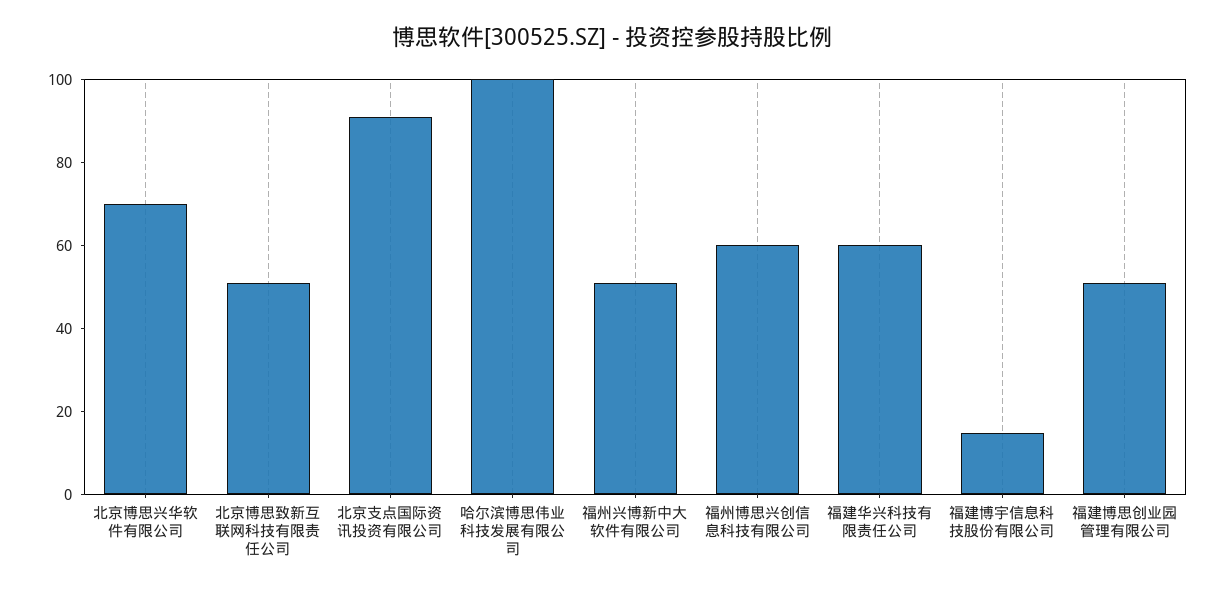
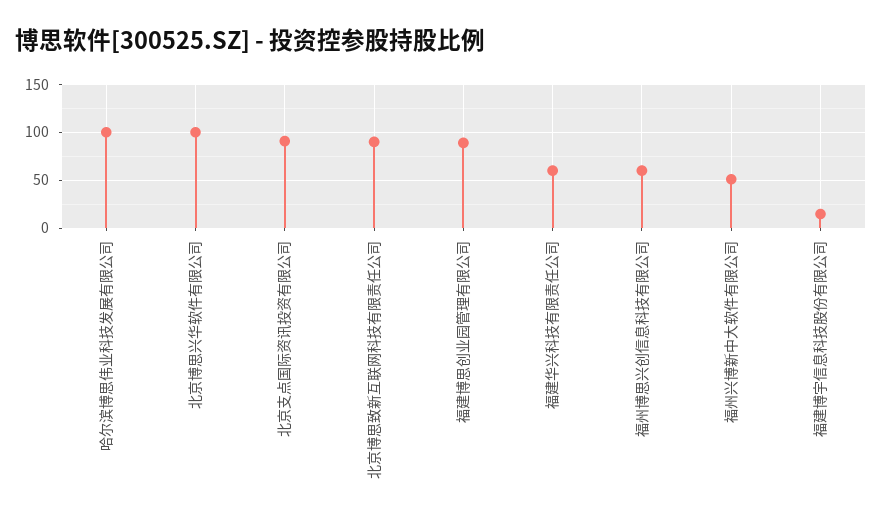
  {
-   "北京博思兴华软件有限公司": 70,
+   "北京博思兴华软件有限公司": 100,
-   "北京博思致新互联网科技有限责任公司": 50,
+   "北京博思致新互联网科技有限责任公司": 90,
    "北京支点国际资讯投资有限公司": 90,
    "哈尔滨博思伟业科技发展有限公司": 100,
    "福州兴博新中大软件有限公司": 50,
    "福州博思兴创信息科技有限公司": 60,
    "福建华兴科技有限责任公司": 60,
    "福建博宇信息科技股份有限公司": 15,
-   "福建博思创业园管理有限公司": 50
+   "福建博思创业园管理有限公司": 90
  }

